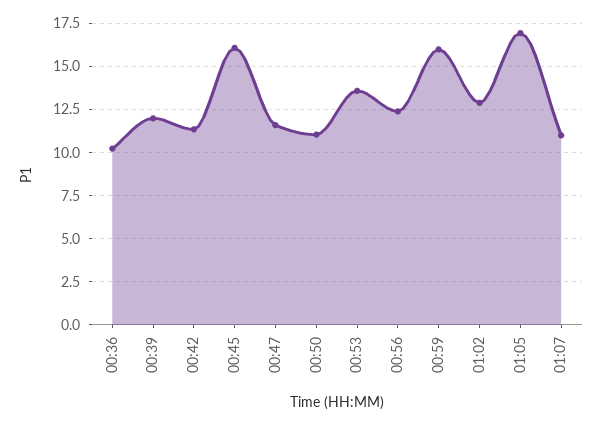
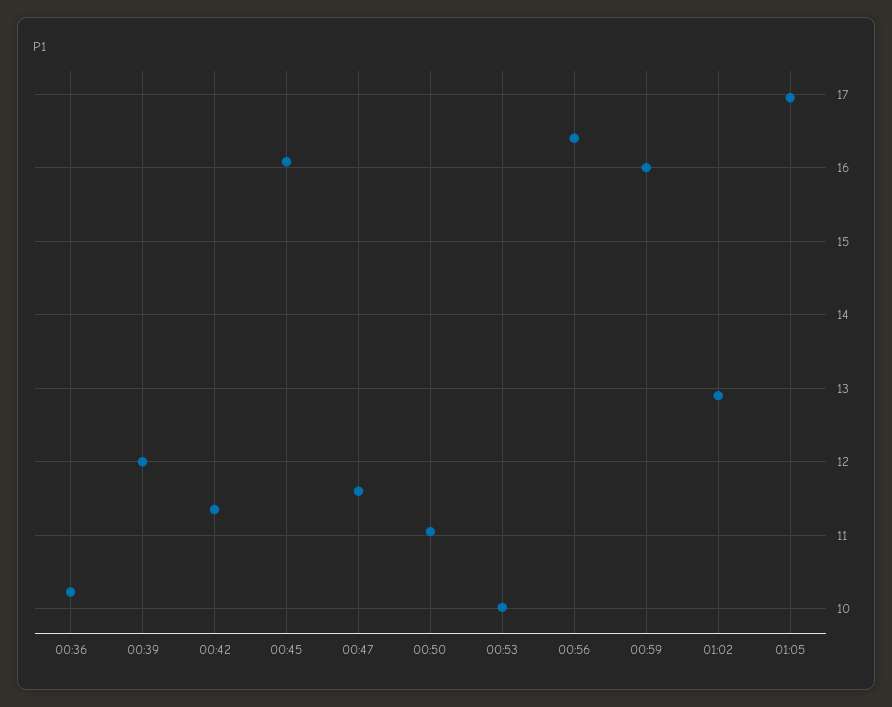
  {
    "00:36": 10.2,
    "00:39": 12,
    "00:42": 11.4,
    "00:45": 16.1,
    "00:47": 11.6,
    "00:50": 11.1,
-   "00:53": 13.5,
+   "00:53": 10,
-   "00:56": 12.5,
+   "00:56": 16.4,
    "00:59": 16,
    "01:02": 12.9,
-   "01:05": 17,
+   "01:05": 17
-   "01:07": 11
  }

